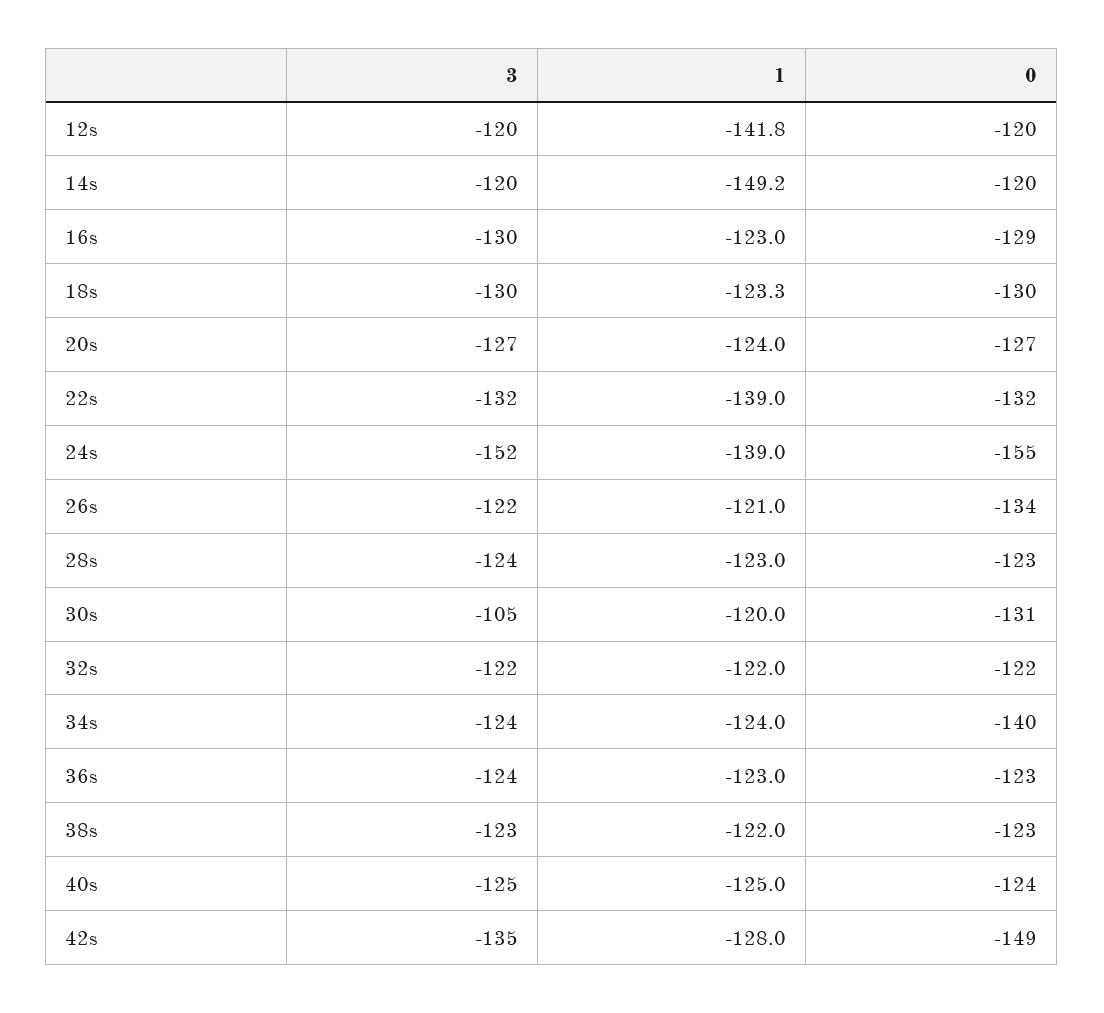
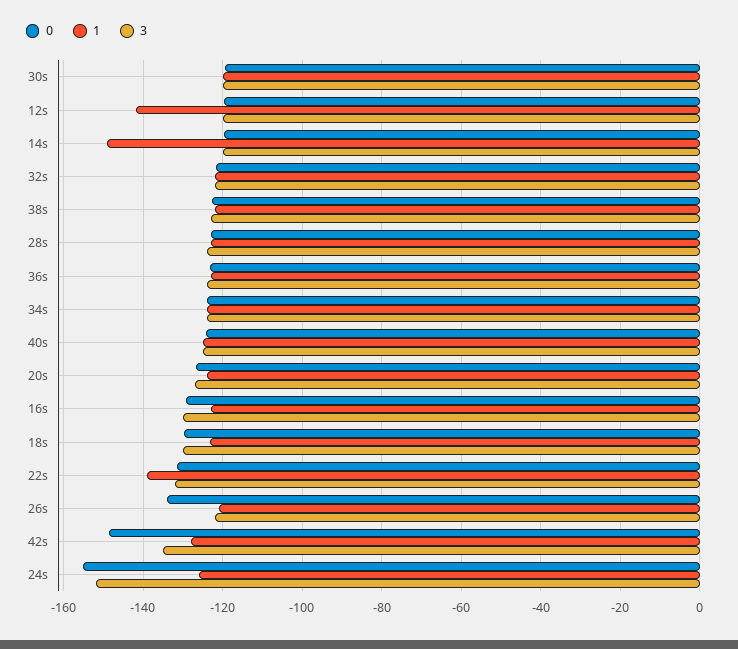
  {
    "3": {
      "12s": -120,
      "14s": -120,
      "16s": -130,
      "18s": -130,
      "20s": -127,
      "22s": -132,
      "24s": -152,
      "26s": -122,
      "28s": -124,
-     "30s": -105,
+     "30s": -120,
      "32s": -122,
      "34s": -124,
      "36s": -124,
      "38s": -123,
      "40s": -125,
      "42s": -135
    },
    "1": {
      "12s": -141.8,
      "14s": -149.2,
      "16s": -123,
      "18s": -123.3,
      "20s": -124,
      "22s": -139,
-     "24s": -139,
+     "24s": -126,
      "26s": -121,
      "28s": -123,
      "30s": -120,
      "32s": -122,
      "34s": -124,
      "36s": -123,
      "38s": -122,
      "40s": -125,
      "42s": -128
    },
    "0": {
      "12s": -120,
      "14s": -120,
      "16s": -129,
      "18s": -130,
      "20s": -127,
      "22s": -132,
      "24s": -155,
      "26s": -134,
      "28s": -123,
-     "30s": -131,
+     "30s": -120,
      "32s": -122,
-     "34s": -140,
+     "34s": -124,
      "36s": -123,
      "38s": -123,
      "40s": -124,
      "42s": -149
    }
  }

